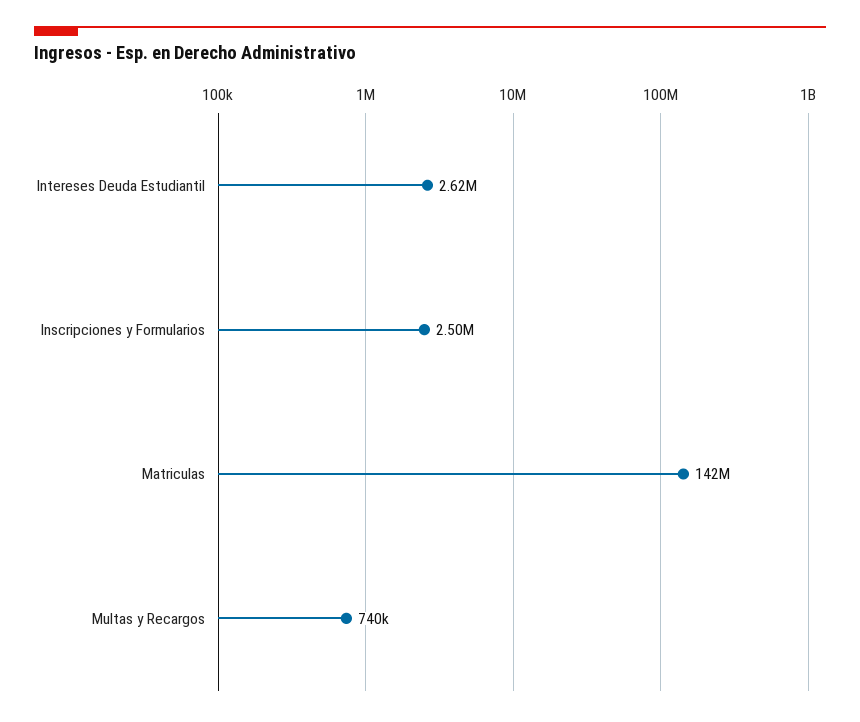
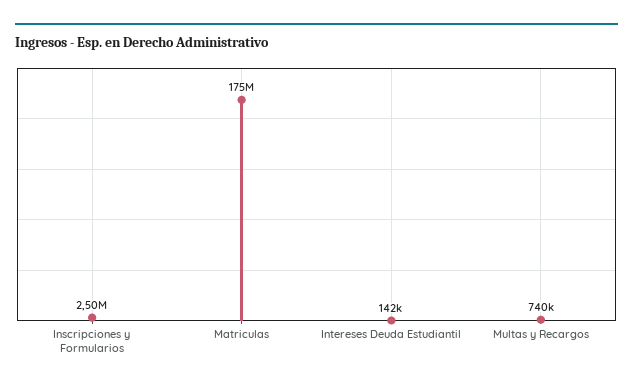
  {
-   "Intereses Deuda Estudiantil": 2620000,
+   "Intereses Deuda Estudiantil": 142000,
    "Inscripciones y Formularios": 2500000,
-   "Matriculas": 142000000,
+   "Matriculas": 175000000,
    "Multas y Recargos": 740000
  }

